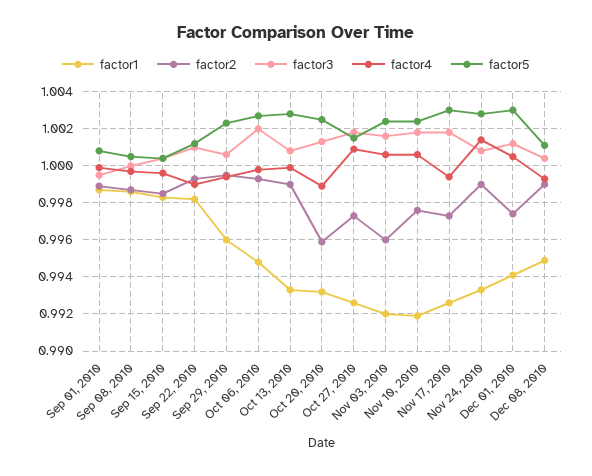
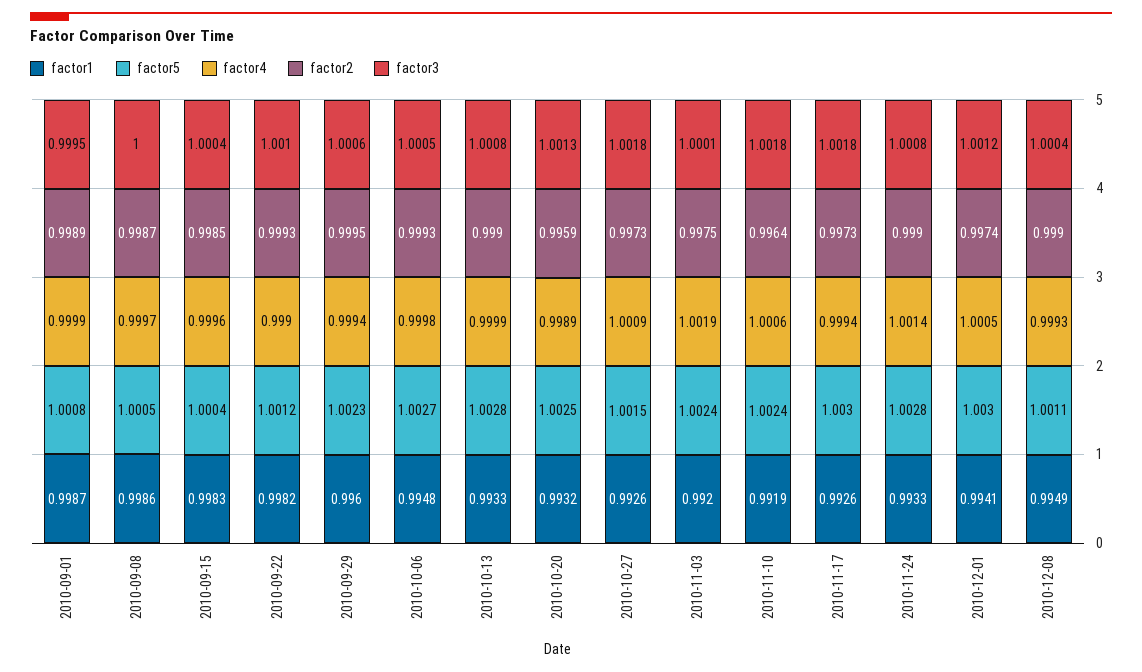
  {
    "factor1": {
      "Sep 01, 2010": 0.9987,
      "Sep 08, 2010": 0.9986,
      "Sep 15, 2010": 0.9983,
      "Sep 22, 2010": 0.9982,
      "Sep 29, 2010": 0.996,
      "Oct 06, 2010": 0.9948,
      "Oct 13, 2010": 0.9933,
      "Oct 20, 2010": 0.9932,
      "Oct 27, 2010": 0.9926,
      "Nov 03, 2010": 0.992,
      "Nov 10, 2010": 0.9919,
      "Nov 17, 2010": 0.9926,
      "Nov 24, 2010": 0.9933,
      "Dec 01, 2010": 0.9941,
      "Dec 08, 2010": 0.9949
    },
    "factor2": {
      "Sep 01, 2010": 0.9989,
      "Sep 08, 2010": 0.9987,
      "Sep 15, 2010": 0.9985,
      "Sep 22, 2010": 0.9993,
      "Sep 29, 2010": 0.9995,
      "Oct 06, 2010": 0.9993,
      "Oct 13, 2010": 0.999,
      "Oct 20, 2010": 0.9959,
      "Oct 27, 2010": 0.9973,
-     "Nov 03, 2010": 0.996,
+     "Nov 03, 2010": 0.9975,
-     "Nov 10, 2010": 0.9975,
+     "Nov 10, 2010": 0.9964,
      "Nov 17, 2010": 0.9973,
      "Nov 24, 2010": 0.999,
      "Dec 01, 2010": 0.9974,
      "Dec 08, 2010": 0.999
    },
    "factor3": {
      "Sep 01, 2010": 0.9995,
      "Sep 08, 2010": 1,
      "Sep 15, 2010": 1.0004,
      "Sep 22, 2010": 1.001,
      "Sep 29, 2010": 1.0006,
-     "Oct 06, 2010": 1.002,
+     "Oct 06, 2010": 1.0005,
      "Oct 13, 2010": 1.0008,
      "Oct 20, 2010": 1.0013,
      "Oct 27, 2010": 1.0018,
-     "Nov 03, 2010": 1.0015,
+     "Nov 03, 2010": 1.0001,
      "Nov 10, 2010": 1.0018,
      "Nov 17, 2010": 1.0018,
      "Nov 24, 2010": 1.0008,
      "Dec 01, 2010": 1.0012,
      "Dec 08, 2010": 1.0004
    },
    "factor4": {
      "Sep 01, 2010": 0.9999,
      "Sep 08, 2010": 0.9997,
      "Sep 15, 2010": 0.9996,
      "Sep 22, 2010": 0.999,
      "Sep 29, 2010": 0.9994,
      "Oct 06, 2010": 0.9998,
      "Oct 13, 2010": 0.9999,
      "Oct 20, 2010": 0.9989,
      "Oct 27, 2010": 1.0009,
-     "Nov 03, 2010": 1.0005,
+     "Nov 03, 2010": 1.0019,
      "Nov 10, 2010": 1.0006,
      "Nov 17, 2010": 0.9994,
      "Nov 24, 2010": 1.0014,
      "Dec 01, 2010": 1.0005,
      "Dec 08, 2010": 0.9993
    },
    "factor5": {
      "Sep 01, 2010": 1.0008,
      "Sep 08, 2010": 1.0005,
      "Sep 15, 2010": 1.0004,
      "Sep 22, 2010": 1.0012,
      "Sep 29, 2010": 1.0023,
      "Oct 06, 2010": 1.0027,
      "Oct 13, 2010": 1.0028,
      "Oct 20, 2010": 1.0025,
      "Oct 27, 2010": 1.0015,
      "Nov 03, 2010": 1.0024,
      "Nov 10, 2010": 1.0024,
      "Nov 17, 2010": 1.003,
      "Nov 24, 2010": 1.0028,
      "Dec 01, 2010": 1.003,
      "Dec 08, 2010": 1.0011
    }
  }

